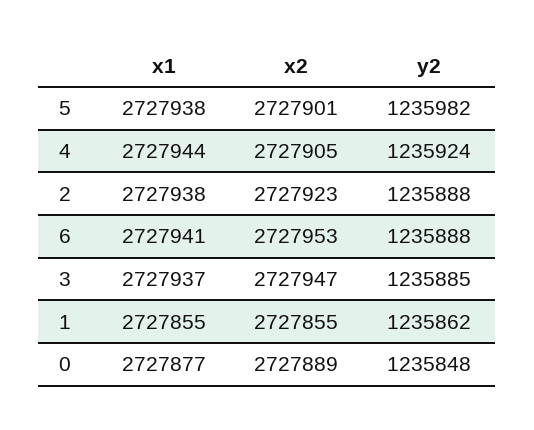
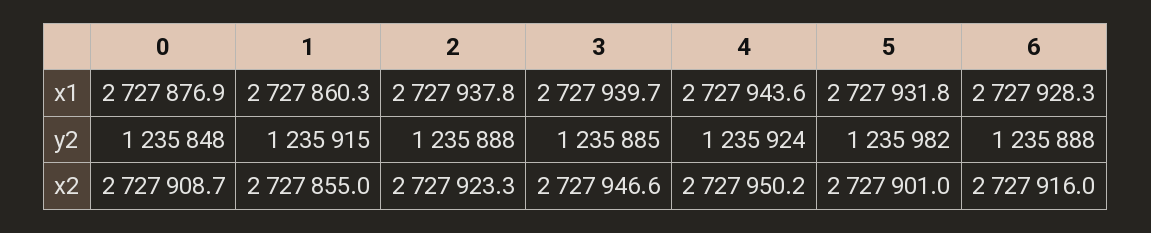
  {
    "x1": {
-     "5": 2727938,
+     "5": 2727931.8,
      "4": 2727943.6,
      "2": 2727937.8,
-     "6": 2727941,
+     "6": 2727928.3,
-     "3": 2727937,
+     "3": 2727939.7,
-     "1": 2727855,
+     "1": 2727860.3,
      "0": 2727876.9
    },
    "x2": {
      "5": 2727901,
-     "4": 2727905,
+     "4": 2727950.2,
      "2": 2727923.3,
-     "6": 2727953,
+     "6": 2727916,
      "3": 2727946.6,
      "1": 2727855,
-     "0": 2727889
+     "0": 2727908.7
    },
    "y2": {
      "5": 1235982,
      "4": 1235924,
      "2": 1235888,
      "6": 1235888,
      "3": 1235885,
-     "1": 1235862,
+     "1": 1235915,
      "0": 1235848
    }
  }

